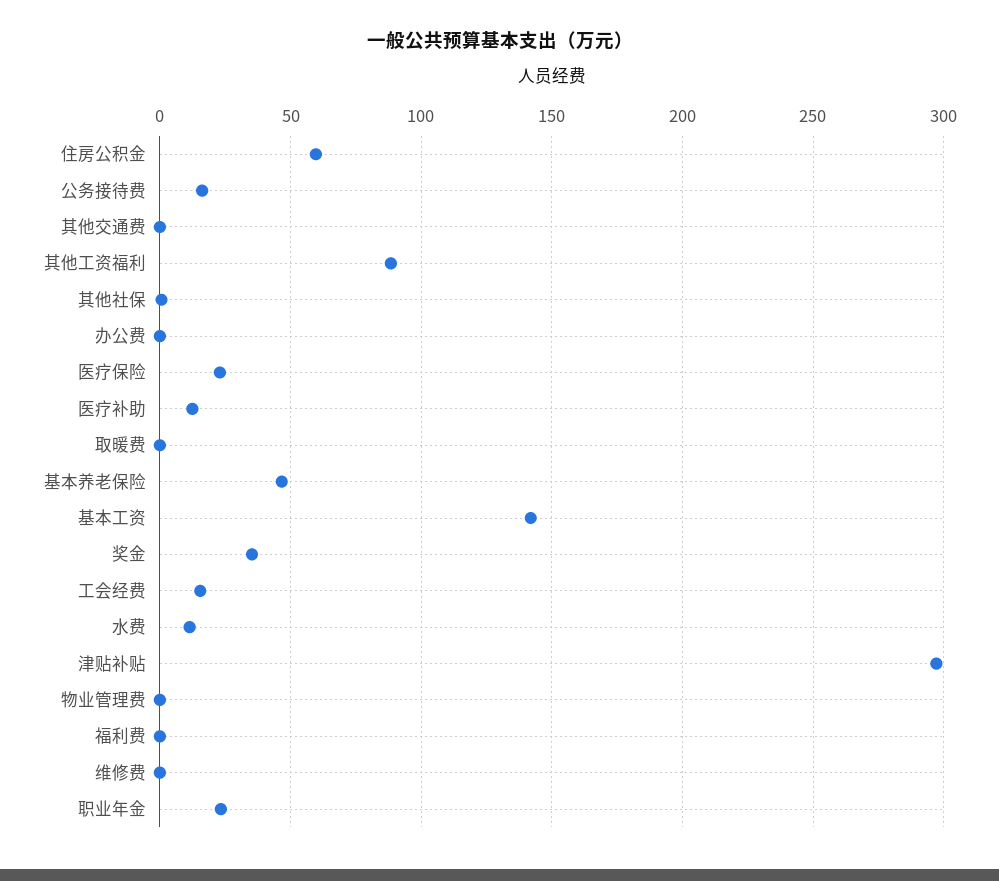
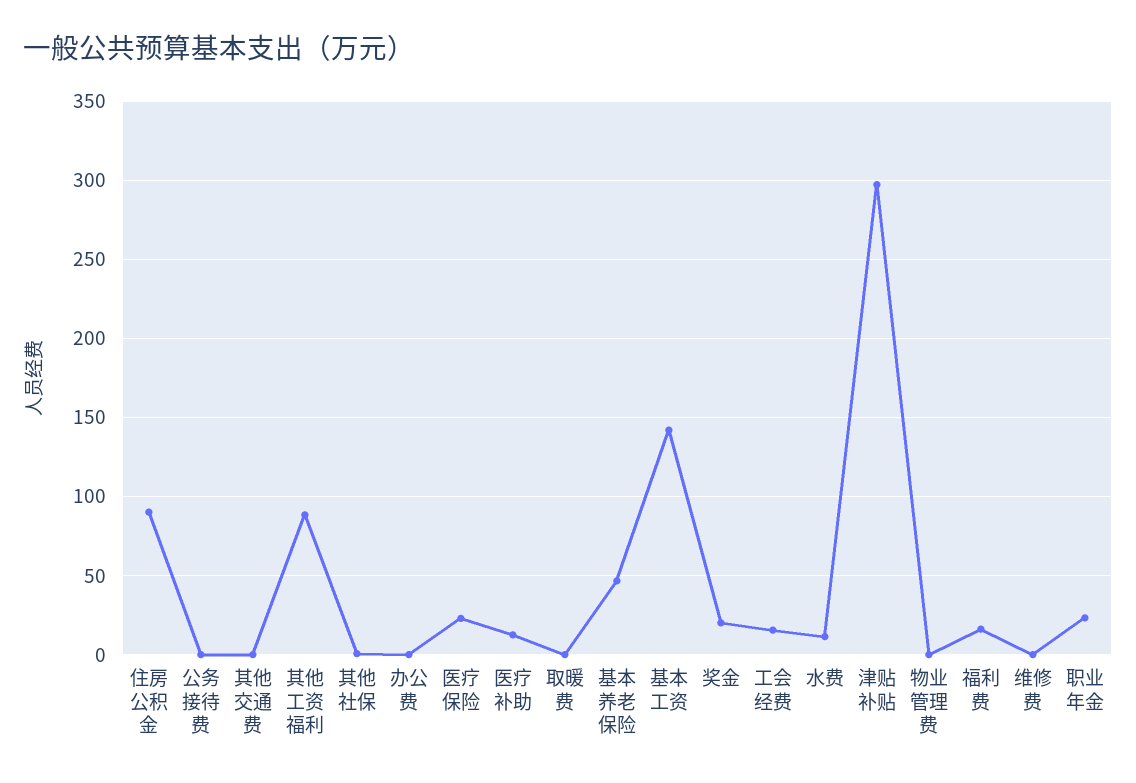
  {
-   "住房公积金": 60,
+   "住房公积金": 90,
-   "公务接待费": 15,
+   "公务接待费": 0,
    "其他交通费": 0,
    "其他工资福利": 90,
    "其他社保": 0,
    "办公费": 0,
    "医疗保险": 25,
    "医疗补助": 10,
    "取暖费": 0,
    "基本养老保险": 45,
    "基本工资": 140,
-   "奖金": 35,
+   "奖金": 20,
    "工会经费": 15,
    "水费": 10,
    "津贴补贴": 295,
    "物业管理费": 0,
-   "福利费": 0,
+   "福利费": 15,
    "维修费": 0,
    "职业年金": 25
  }

